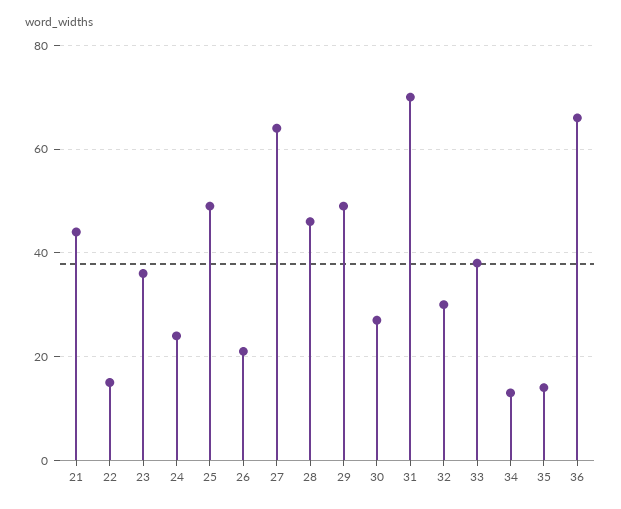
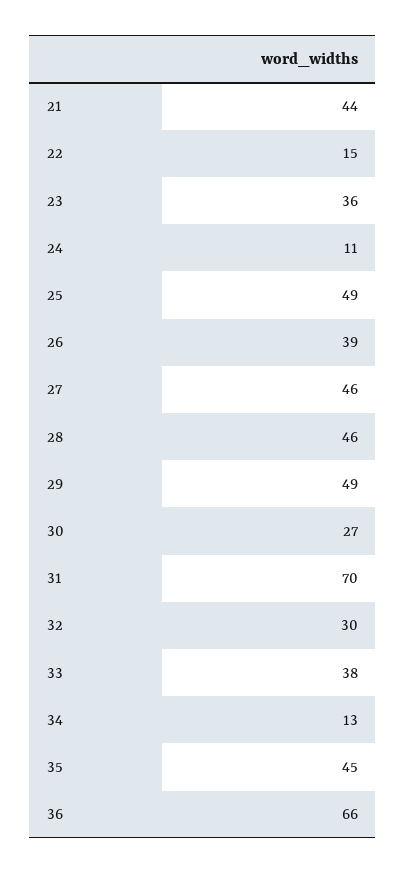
  {
    "21": 44,
    "22": 15,
    "23": 36,
-   "24": 25,
+   "24": 11,
    "25": 49,
-   "26": 20,
+   "26": 39,
-   "27": 65,
+   "27": 46,
    "28": 46,
    "29": 49,
    "30": 27,
    "31": 70,
    "32": 30,
    "33": 38,
    "34": 13,
-   "35": 15,
+   "35": 45,
    "36": 66
  }

